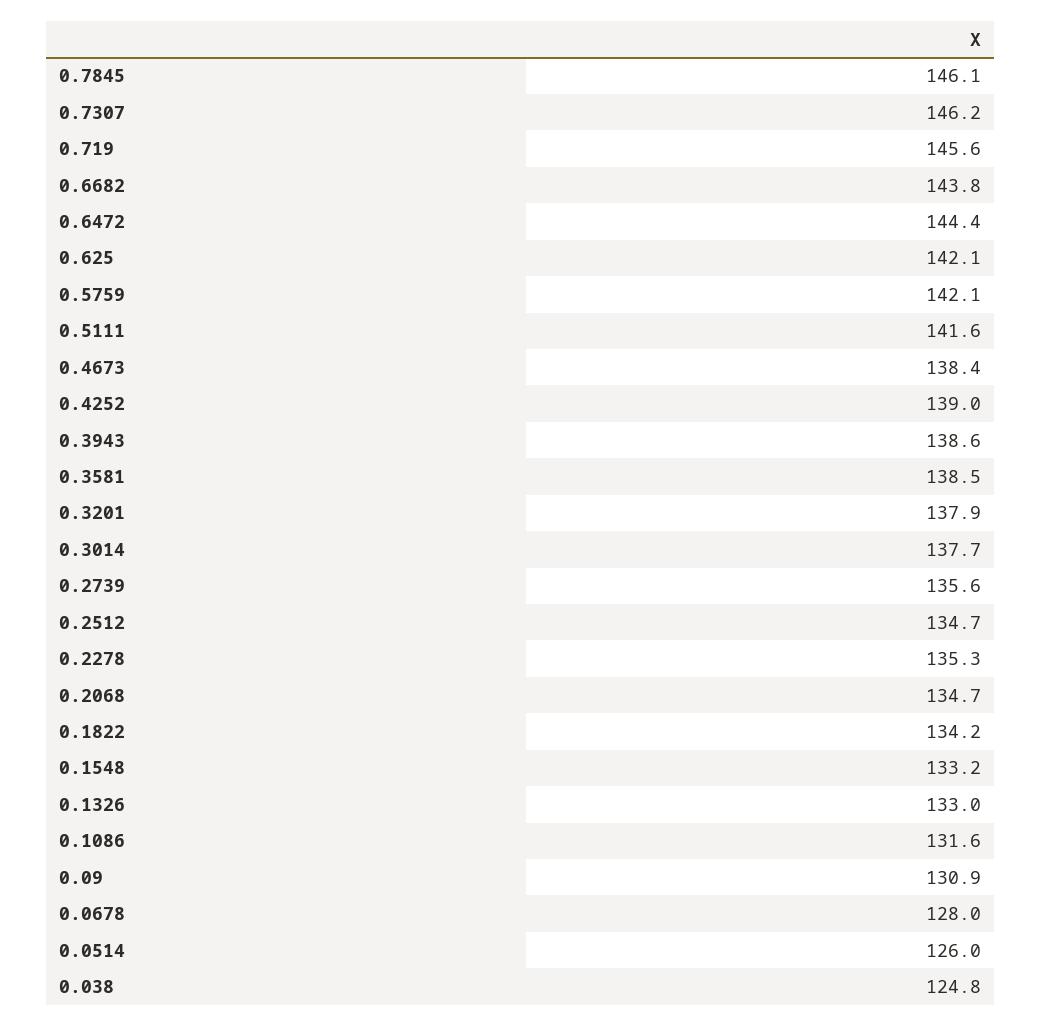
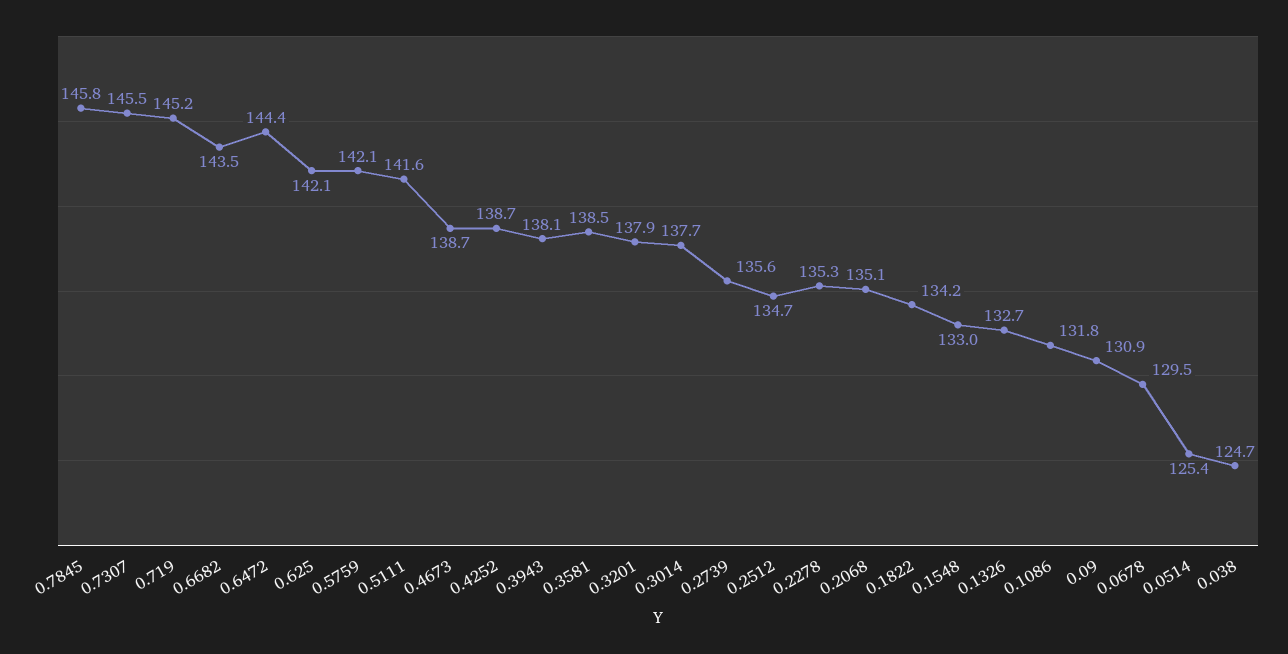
  {
-   "0.7845": 146.1,
+   "0.7845": 145.8,
-   "0.7307": 146.2,
+   "0.7307": 145.5,
-   "0.719": 145.6,
+   "0.719": 145.2,
-   "0.6682": 143.8,
+   "0.6682": 143.5,
    "0.6472": 144.4,
    "0.625": 142.1,
    "0.5759": 142.1,
    "0.5111": 141.6,
-   "0.4673": 138.4,
+   "0.4673": 138.7,
-   "0.4252": 139,
+   "0.4252": 138.7,
-   "0.3943": 138.6,
+   "0.3943": 138.1,
    "0.3581": 138.5,
    "0.3201": 137.9,
    "0.3014": 137.7,
    "0.2739": 135.6,
    "0.2512": 134.7,
    "0.2278": 135.3,
-   "0.2068": 134.7,
+   "0.2068": 135.1,
    "0.1822": 134.2,
-   "0.1548": 133.2,
+   "0.1548": 133,
-   "0.1326": 133,
+   "0.1326": 132.7,
-   "0.1086": 131.6,
+   "0.1086": 131.8,
    "0.09": 130.9,
-   "0.0678": 128,
+   "0.0678": 129.5,
-   "0.0514": 126,
+   "0.0514": 125.4,
-   "0.038": 124.8
+   "0.038": 124.7
  }

